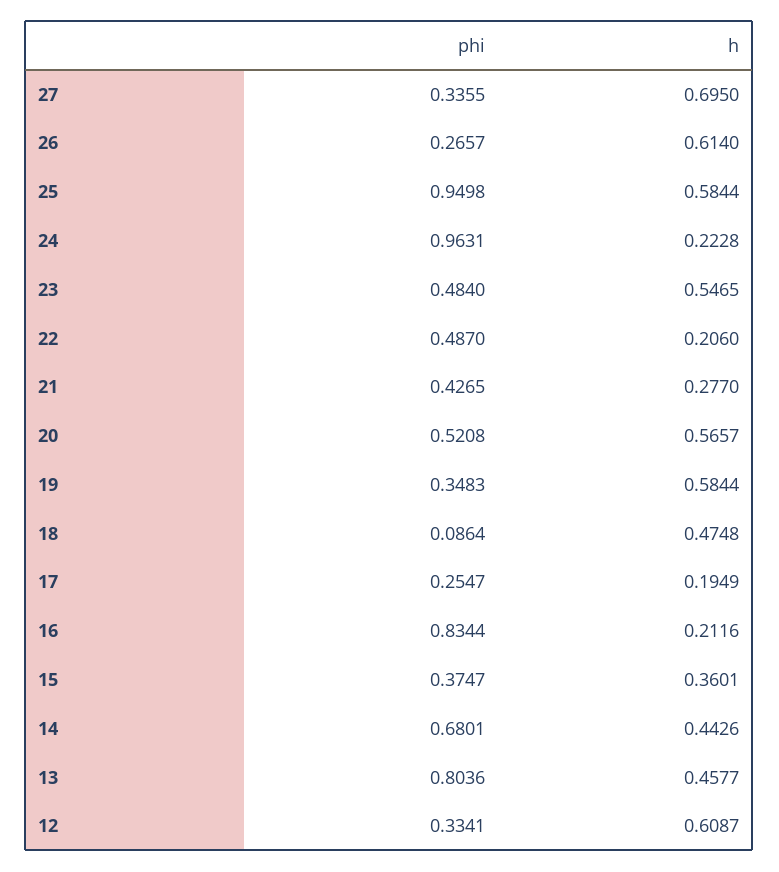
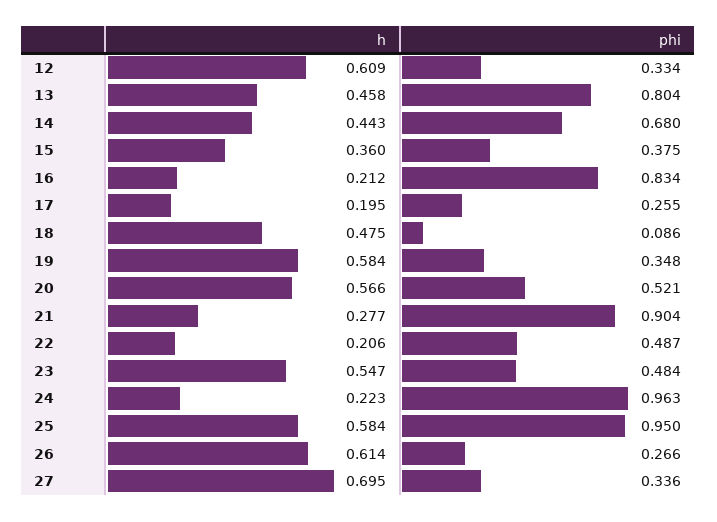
  {
    "phi": {
      "27": 0.3355,
      "26": 0.2657,
      "25": 0.9498,
      "24": 0.9631,
      "23": 0.484,
      "22": 0.487,
-     "21": 0.4265,
+     "21": 0.904,
      "20": 0.5208,
      "19": 0.3483,
      "18": 0.0864,
      "17": 0.2547,
      "16": 0.8344,
      "15": 0.3747,
      "14": 0.6801,
      "13": 0.8036,
      "12": 0.3341
    },
    "h": {
      "27": 0.695,
      "26": 0.614,
      "25": 0.5844,
      "24": 0.2228,
      "23": 0.5465,
      "22": 0.206,
      "21": 0.277,
      "20": 0.5657,
      "19": 0.5844,
      "18": 0.4748,
      "17": 0.1949,
      "16": 0.2116,
      "15": 0.3601,
      "14": 0.4426,
      "13": 0.4577,
      "12": 0.6087
    }
  }

